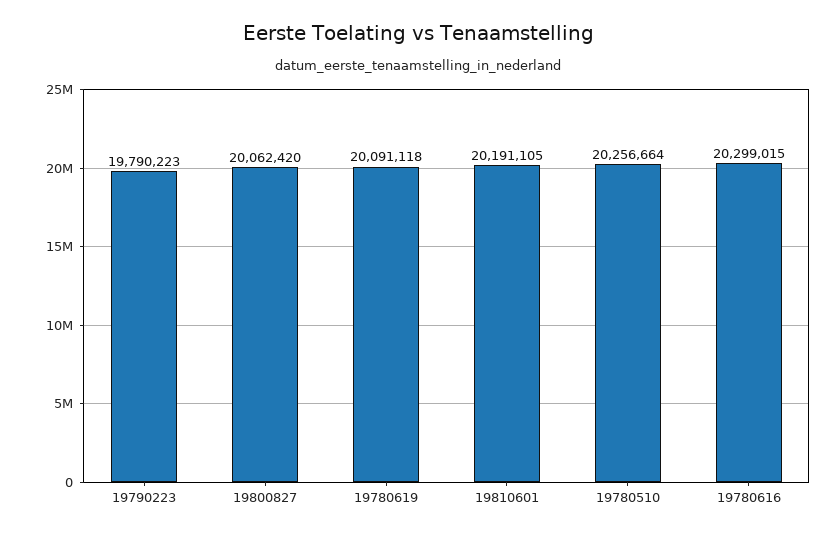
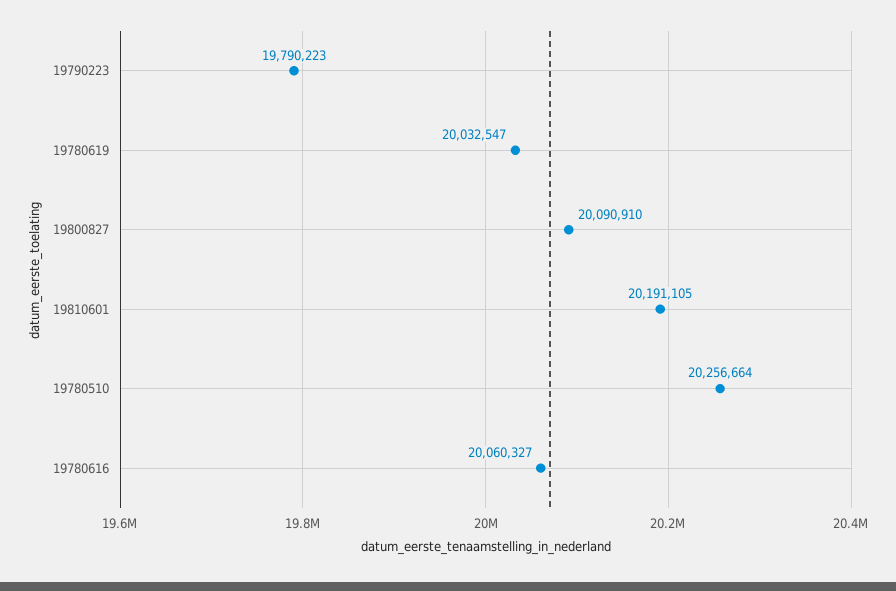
  {
    "19790223": 19790223,
-   "19800827": 20062420,
+   "19800827": 20090910,
-   "19780619": 20091118,
+   "19780619": 20032547,
    "19810601": 20191105,
    "19780510": 20256664,
-   "19780616": 20299015
+   "19780616": 20060327
  }

